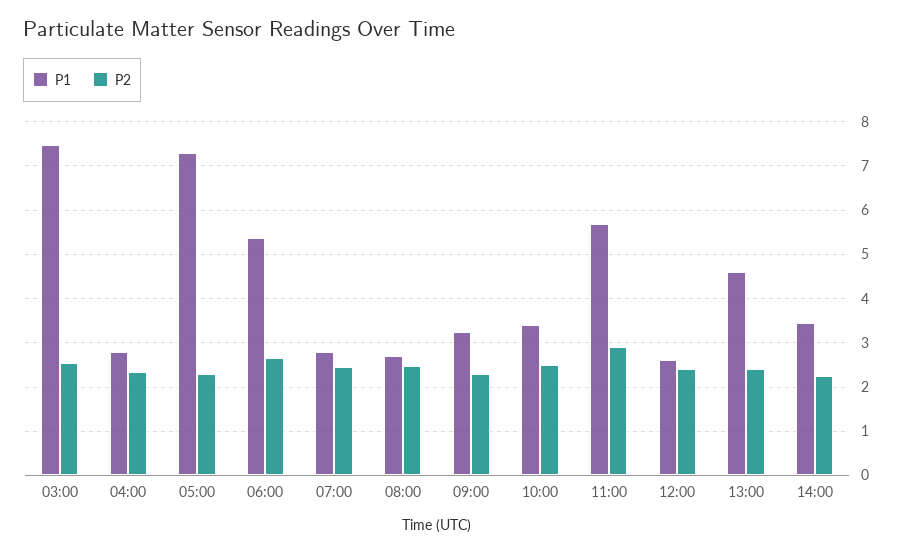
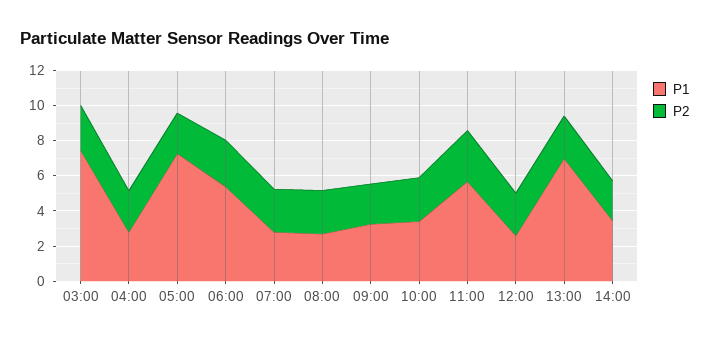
  {
    "P1": {
      "03:00": 7.4,
      "04:00": 2.8,
      "05:00": 7.2,
      "06:00": 5.4,
      "07:00": 2.8,
      "08:00": 2.8,
      "09:00": 3.2,
      "10:00": 3.4,
      "11:00": 5.6,
      "12:00": 2.6,
-     "13:00": 4.6,
+     "13:00": 7,
      "14:00": 3.4
    },
    "P2": {
      "03:00": 2.6,
      "04:00": 2.4,
      "05:00": 2.4,
      "06:00": 2.6,
      "07:00": 2.4,
      "08:00": 2.4,
      "09:00": 2.4,
      "10:00": 2.6,
      "11:00": 3,
      "12:00": 2.4,
      "13:00": 2.4,
      "14:00": 2.2
    }
  }

